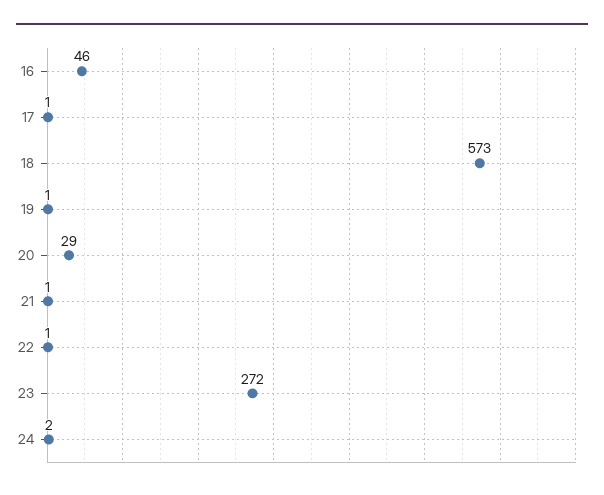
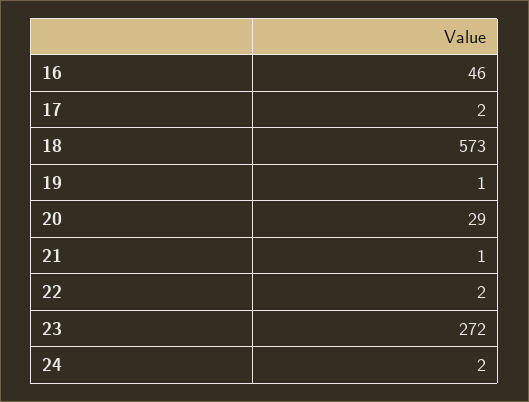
  {
    "16": 46,
-   "17": 1,
+   "17": 2,
    "18": 573,
    "19": 1,
    "20": 29,
    "21": 1,
-   "22": 1,
+   "22": 2,
    "23": 272,
    "24": 2
  }

